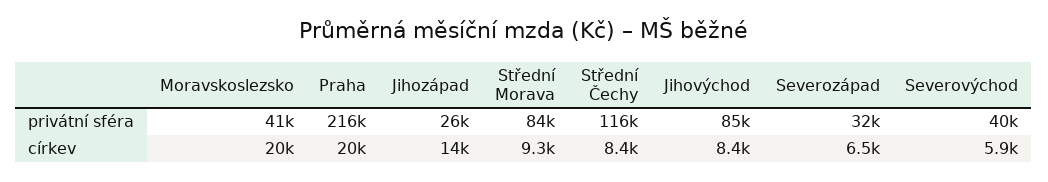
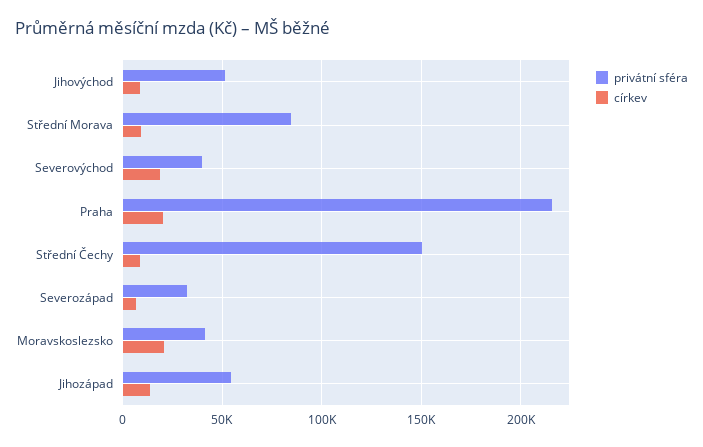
  {
    "privátní sféra": {
      "Moravskoslezsko": 41000,
      "Praha": 216000,
-     "Jihozápad": 26000,
+     "Jihozápad": 55000,
      "Střední Morava": 84000,
-     "Střední Čechy": 116000,
+     "Střední Čechy": 150000,
-     "Jihovýchod": 85000,
+     "Jihovýchod": 50000,
      "Severozápad": 32000,
      "Severovýchod": 40000
    },
    "církev": {
      "Moravskoslezsko": 20000,
      "Praha": 20000,
      "Jihozápad": 14000,
      "Střední Morava": 9300,
      "Střední Čechy": 8400,
      "Jihovýchod": 8400,
      "Severozápad": 6500,
-     "Severovýchod": 5900
+     "Severovýchod": 20000
    }
  }

